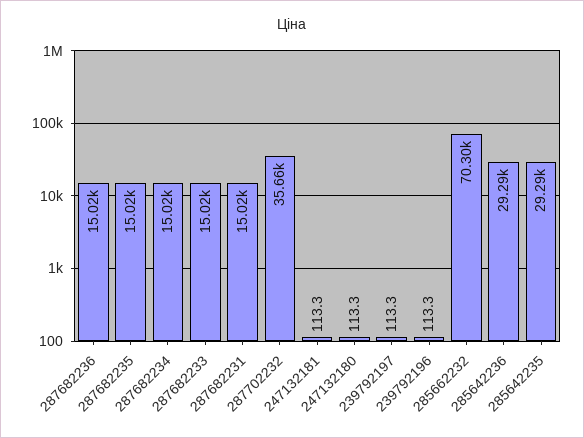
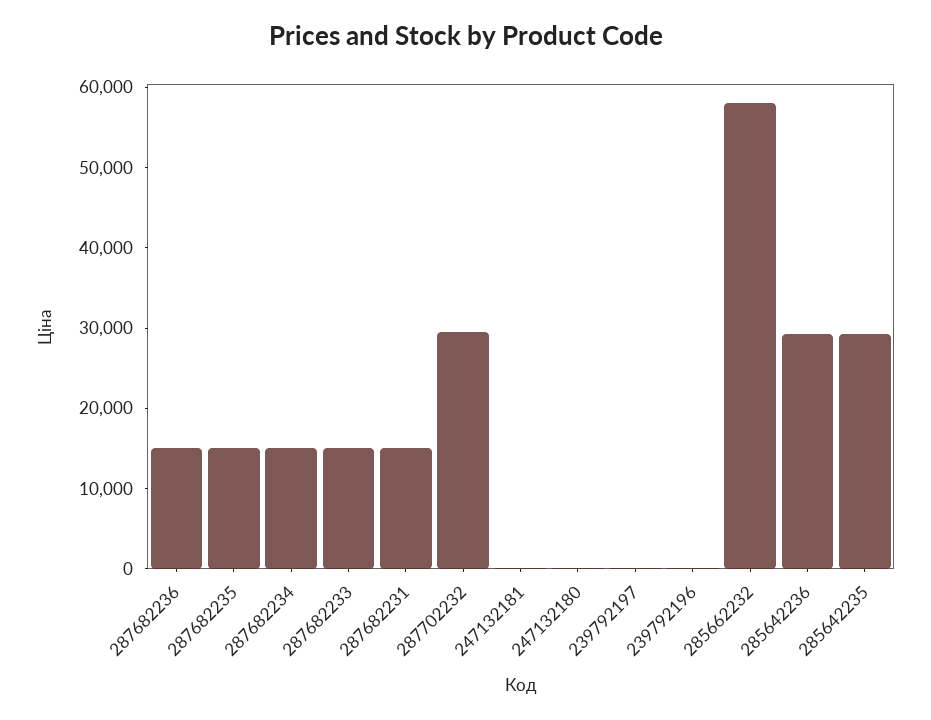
  {
    "287682236": 15020,
    "287682235": 15020,
    "287682234": 15020,
    "287682233": 15020,
    "287682231": 15020,
-   "287702232": 35660,
+   "287702232": 30000,
    "247132181": 113.3,
    "247132180": 113.3,
    "239792197": 113.3,
    "239792196": 113.3,
-   "285662232": 70300,
+   "285662232": 58000,
    "285642236": 29290,
    "285642235": 29290
  }

